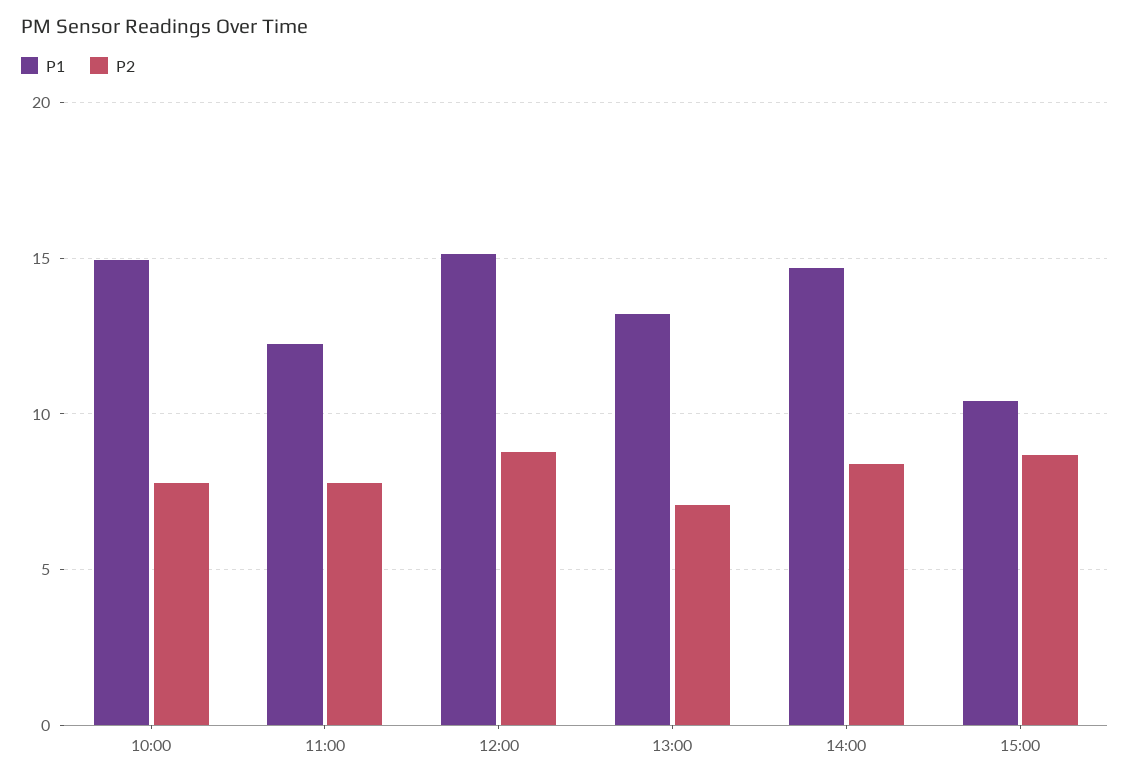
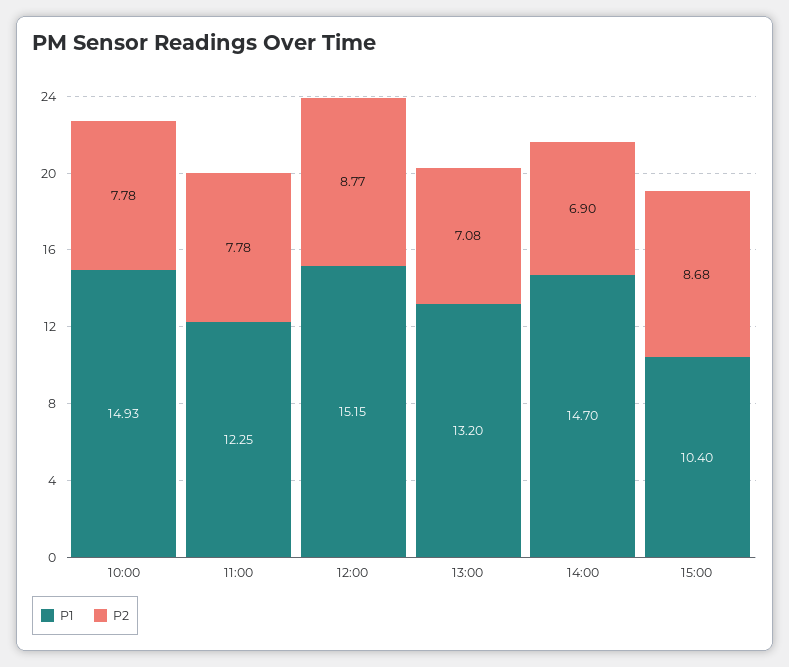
  {
    "P1": {
      "10:00": 14.93,
      "11:00": 12.25,
      "12:00": 15.15,
      "13:00": 13.2,
      "14:00": 14.7,
      "15:00": 10.4
    },
    "P2": {
      "10:00": 7.78,
      "11:00": 7.78,
      "12:00": 8.77,
      "13:00": 7.08,
-     "14:00": 8.5,
+     "14:00": 6.9,
      "15:00": 8.68
    }
  }

